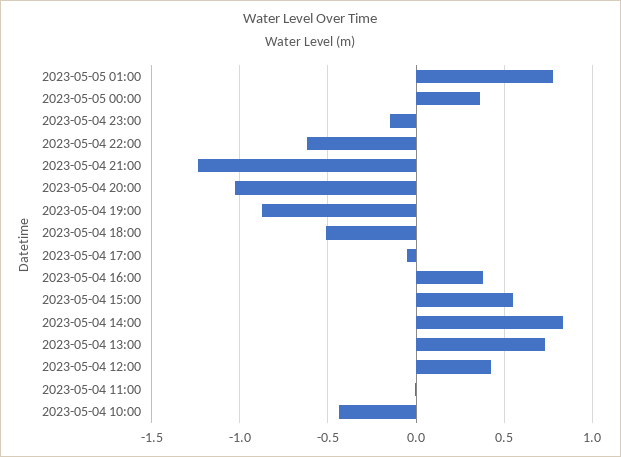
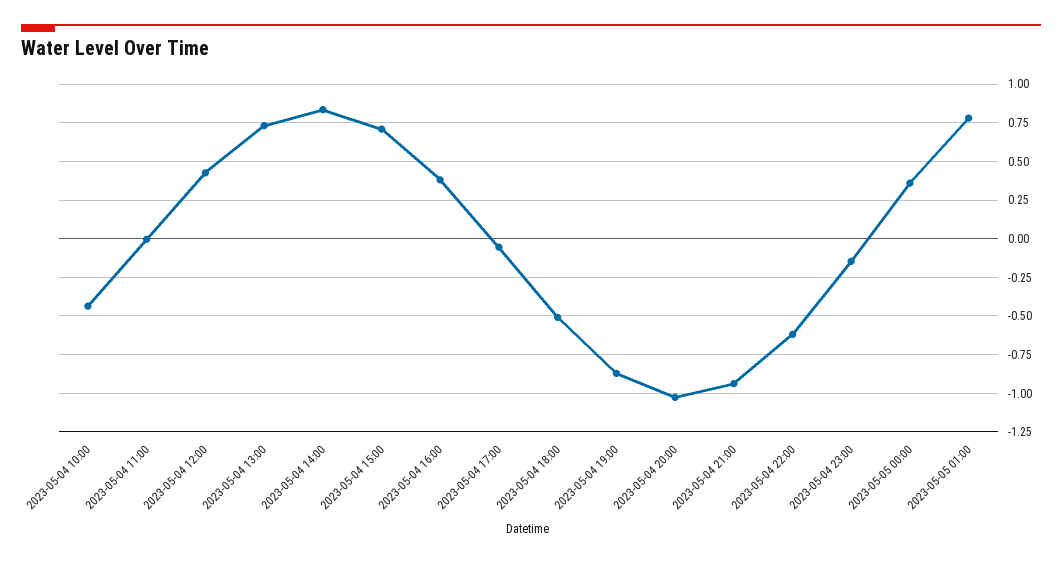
  {
    "2023-05-05 01:00": 0.8,
    "2023-05-05 00:00": 0.35,
    "2023-05-04 23:00": -0.15,
    "2023-05-04 22:00": -0.6,
-   "2023-05-04 21:00": -1.25,
+   "2023-05-04 21:00": -0.95,
    "2023-05-04 20:00": -1.05,
    "2023-05-04 19:00": -0.85,
    "2023-05-04 18:00": -0.5,
    "2023-05-04 17:00": -0.05,
    "2023-05-04 16:00": 0.4,
-   "2023-05-04 15:00": 0.55,
+   "2023-05-04 15:00": 0.7,
    "2023-05-04 14:00": 0.85,
    "2023-05-04 13:00": 0.75,
    "2023-05-04 12:00": 0.45,
    "2023-05-04 11:00": 0,
    "2023-05-04 10:00": -0.45
  }

